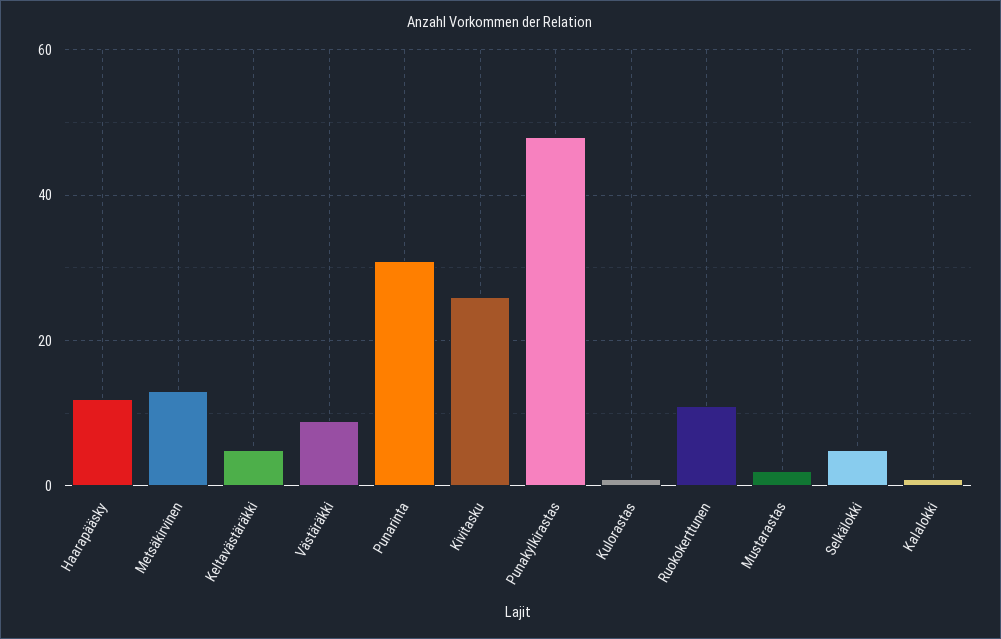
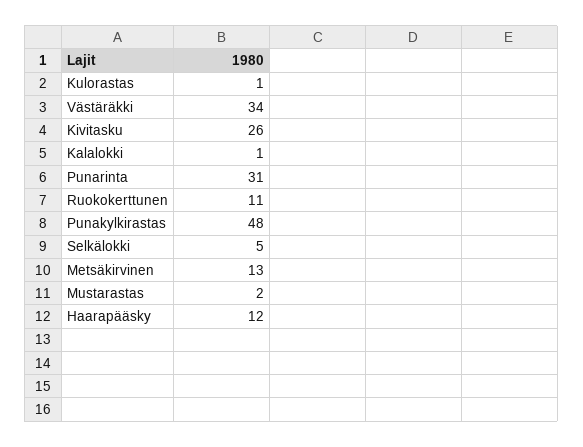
  {
    "Haarapääsky": 12,
    "Metsäkirvinen": 13,
-   "Keltavästäräkki": 5,
-   "Västäräkki": 10,
+   "Västäräkki": 34,
    "Punarinta": 31,
    "Kivitasku": 26,
    "Punakylkirastas": 48,
    "Kulorastas": 1,
    "Ruokokerttunen": 11,
    "Mustarastas": 2,
    "Selkälokki": 5,
    "Kalalokki": 1
  }

